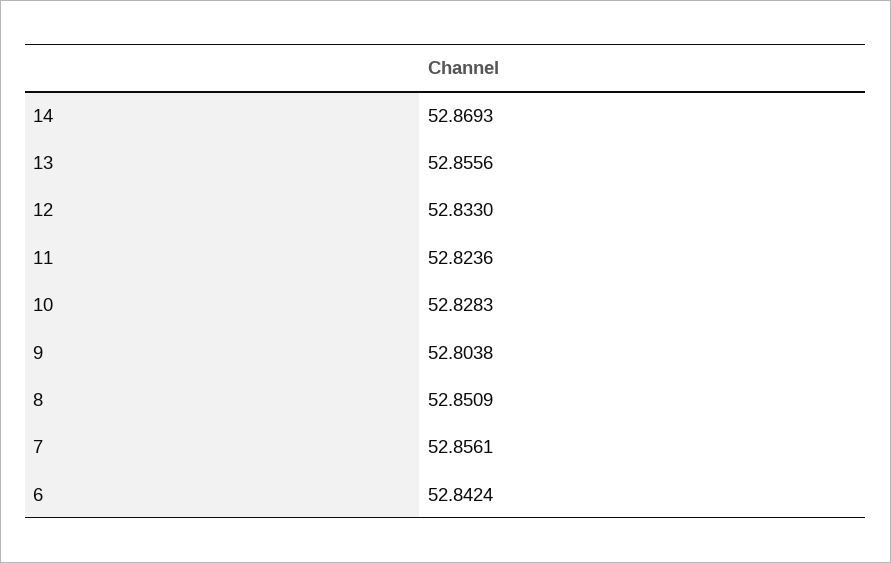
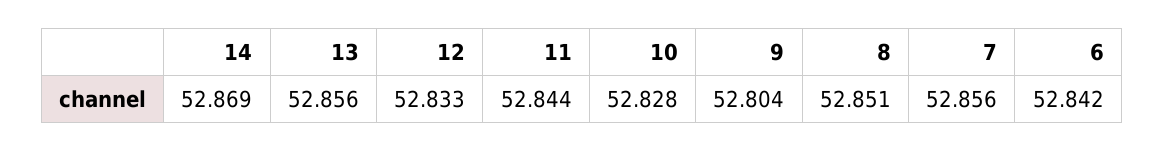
  {
    "14": 52.8693,
    "13": 52.8556,
    "12": 52.833,
-   "11": 52.8236,
+   "11": 52.844,
    "10": 52.8283,
    "9": 52.8038,
    "8": 52.8509,
    "7": 52.8561,
    "6": 52.8424
  }

